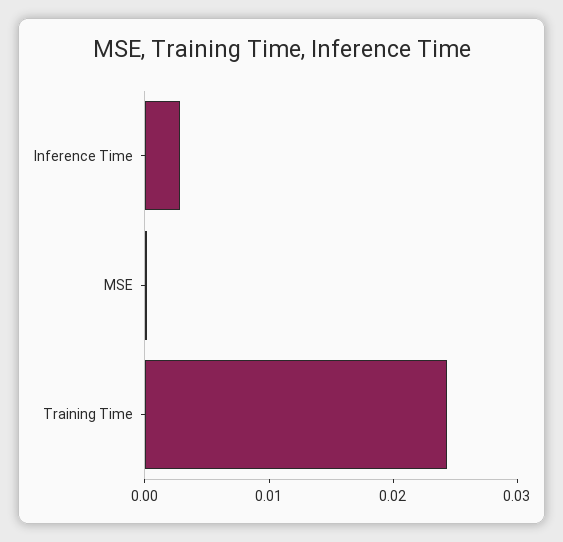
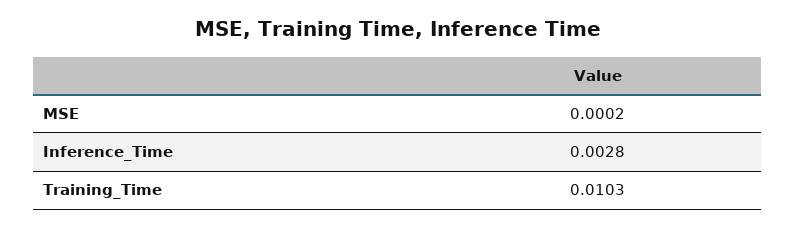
  {
    "Inference Time": 0.0028,
    "MSE": 0.0002,
-   "Training Time": 0.024
+   "Training Time": 0.0103
  }

